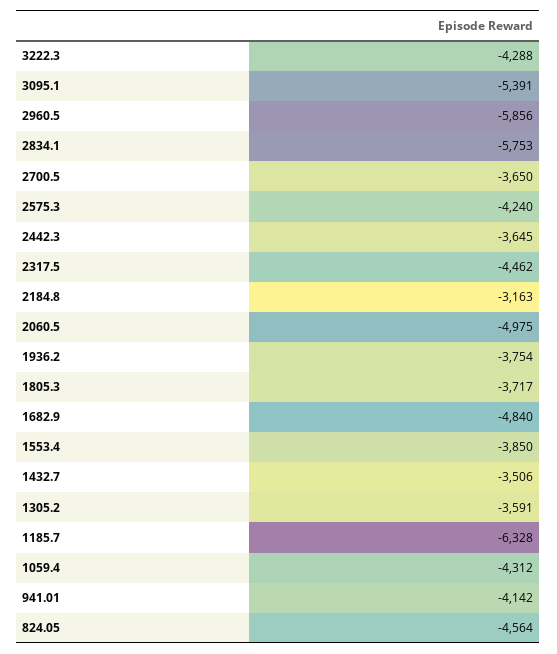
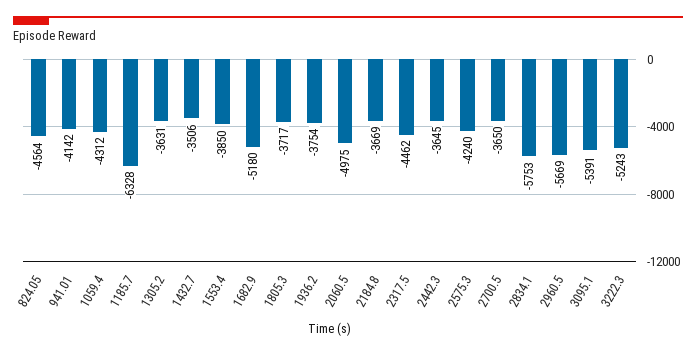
  {
-   "3222.3": -4288,
+   "3222.3": -5243,
    "3095.1": -5391,
-   "2960.5": -5856,
+   "2960.5": -5669,
    "2834.1": -5753,
    "2700.5": -3650,
    "2575.3": -4240,
    "2442.3": -3645,
    "2317.5": -4462,
-   "2184.8": -3163,
+   "2184.8": -3669,
    "2060.5": -4975,
    "1936.2": -3754,
    "1805.3": -3717,
-   "1682.9": -4840,
+   "1682.9": -5180,
    "1553.4": -3850,
    "1432.7": -3506,
-   "1305.2": -3591,
+   "1305.2": -3631,
    "1185.7": -6328,
    "1059.4": -4312,
    "941.01": -4142,
    "824.05": -4564
  }

